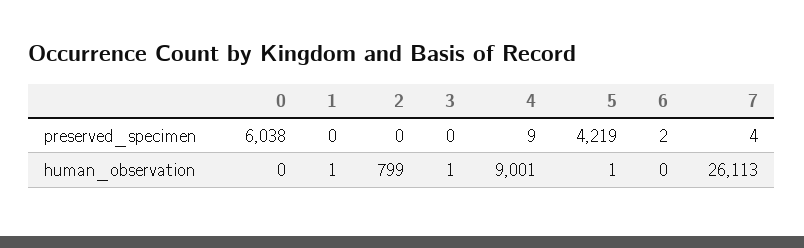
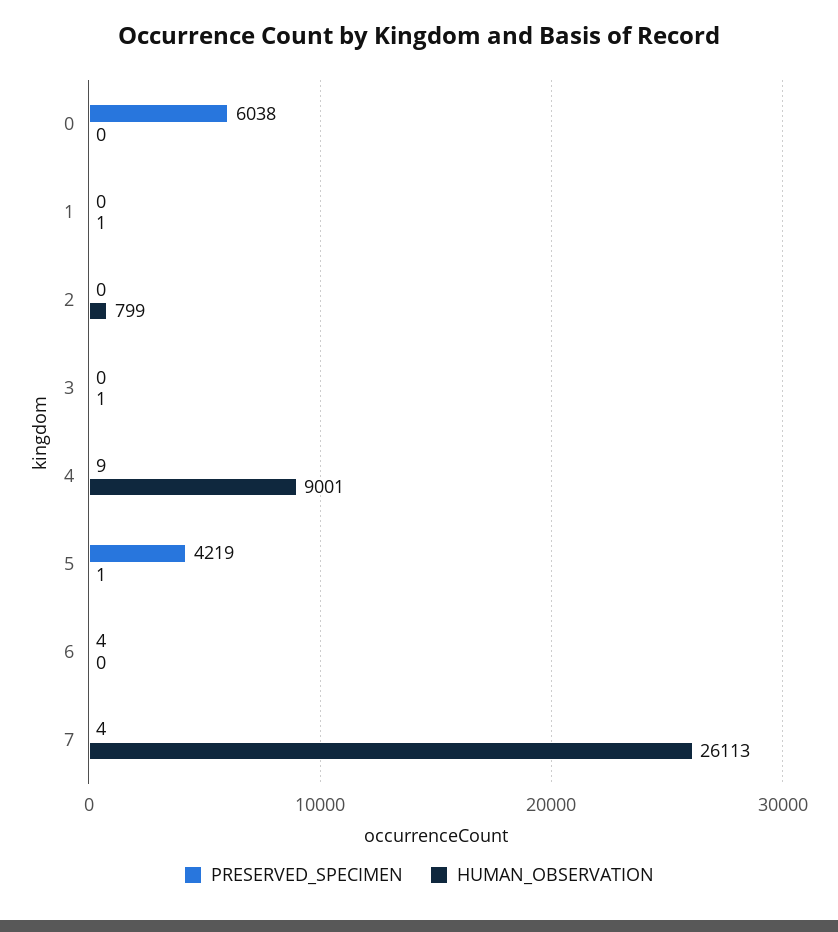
  {
    "preserved_specimen": {
      "0": 6038,
      "1": 0,
      "2": 0,
      "3": 0,
      "4": 9,
      "5": 4219,
-     "6": 2,
+     "6": 4,
      "7": 4
    },
    "human_observation": {
      "0": 0,
      "1": 1,
      "2": 799,
      "3": 1,
      "4": 9001,
      "5": 1,
      "6": 0,
      "7": 26113
    }
  }

